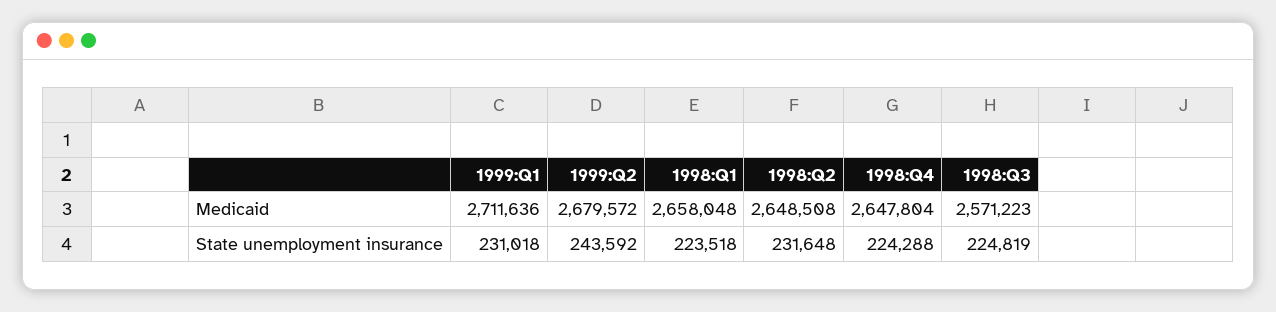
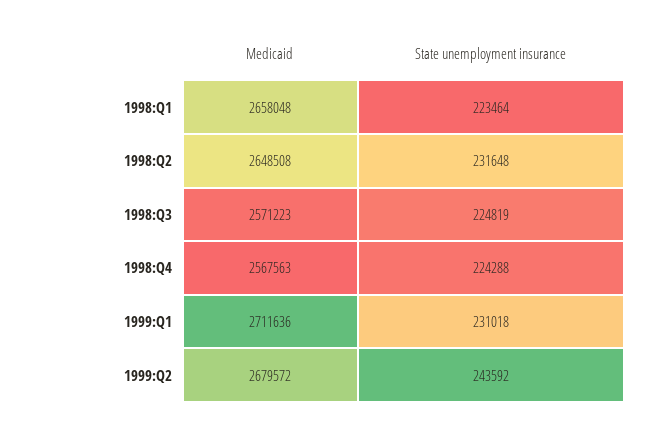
  {
    "1999:Q1": {
      "Medicaid": 2711636,
      "State unemployment insurance": 231018
    },
    "1999:Q2": {
      "Medicaid": 2679572,
      "State unemployment insurance": 243592
    },
    "1998:Q1": {
      "Medicaid": 2658048,
-     "State unemployment insurance": 223518
+     "State unemployment insurance": 223464
    },
    "1998:Q2": {
      "Medicaid": 2648508,
      "State unemployment insurance": 231648
    },
    "1998:Q4": {
-     "Medicaid": 2647804,
+     "Medicaid": 2567563,
      "State unemployment insurance": 224288
    },
    "1998:Q3": {
      "Medicaid": 2571223,
      "State unemployment insurance": 224819
    }
  }

